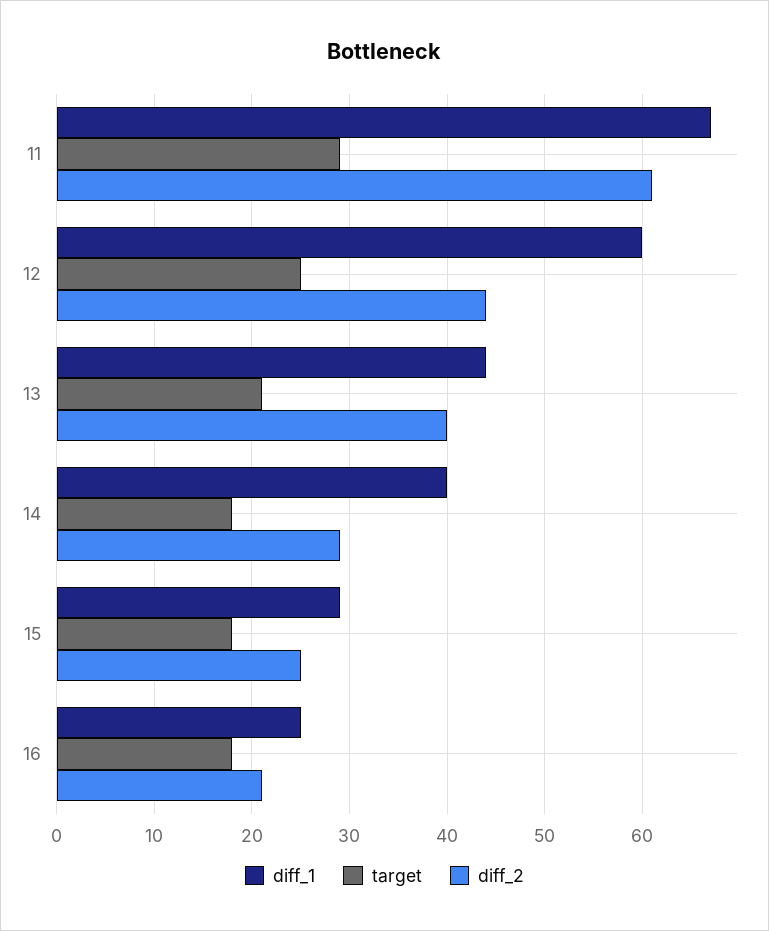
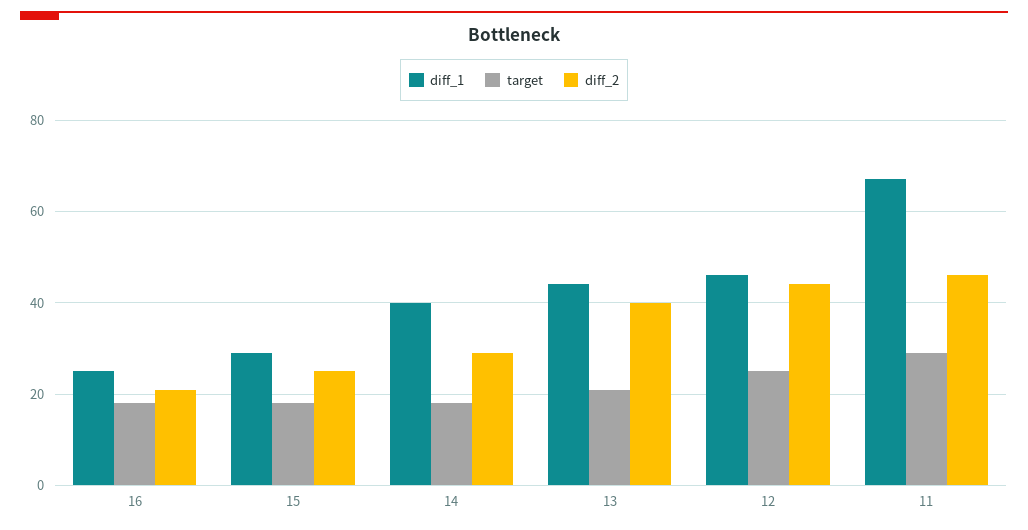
  {
    "diff_1": {
      "11": 67,
-     "12": 60,
+     "12": 45,
      "13": 44,
      "14": 40,
      "15": 29,
      "16": 25
    },
    "target": {
      "11": 29,
      "12": 25,
      "13": 21,
      "14": 18,
      "15": 18,
      "16": 18
    },
    "diff_2": {
-     "11": 61,
+     "11": 45,
      "12": 44,
      "13": 40,
      "14": 29,
      "15": 25,
      "16": 21
    }
  }

